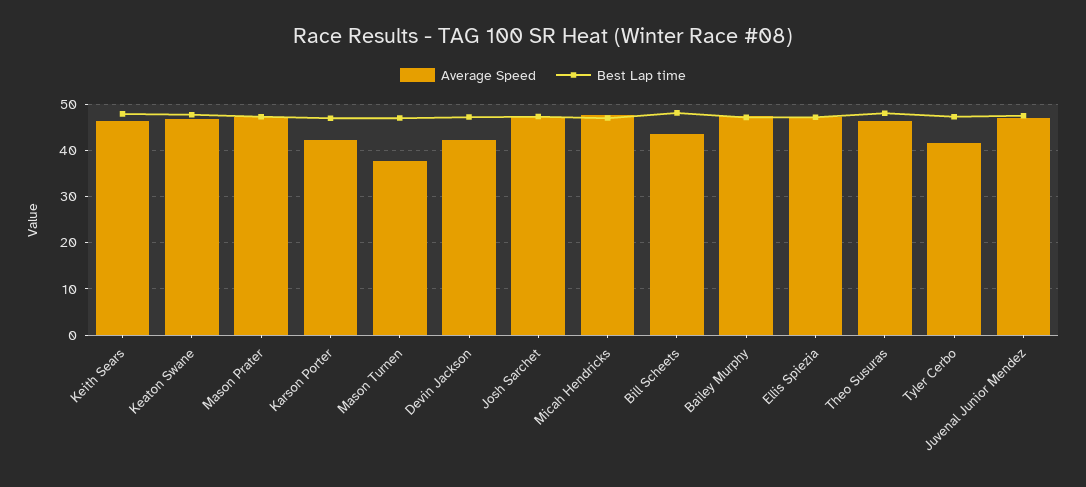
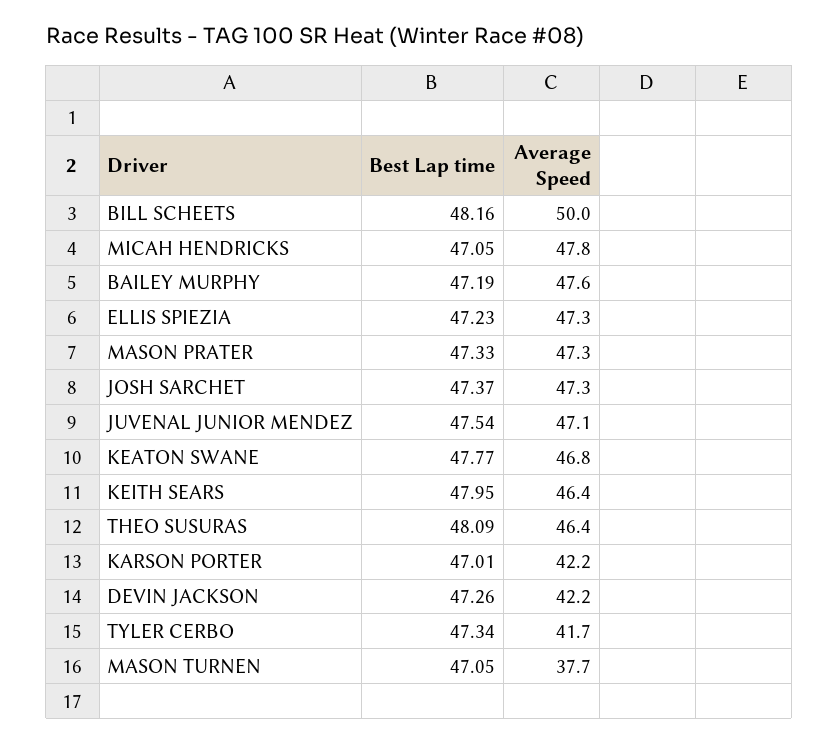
  {
    "Average Speed": {
      "Keith Sears": 46.4,
      "Keaton Swane": 46.8,
      "Mason Prater": 47.3,
      "Karson Porter": 42.2,
      "Mason Turnen": 37.7,
      "Devin Jackson": 42.2,
      "Josh Sarchet": 47.3,
      "Micah Hendricks": 47.8,
-     "Bill Scheets": 44,
+     "Bill Scheets": 50,
      "Bailey Murphy": 47.6,
      "Ellis Spiezia": 47.3,
      "Theo Susuras": 46.4,
      "Tyler Cerbo": 41.7,
      "Juvenal Junior Mendez": 47.1
    },
    "Best Lap time": {
      "Keith Sears": 47.95,
      "Keaton Swane": 47.77,
      "Mason Prater": 47.33,
      "Karson Porter": 47.01,
      "Mason Turnen": 47.05,
      "Devin Jackson": 47.26,
      "Josh Sarchet": 47.37,
      "Micah Hendricks": 47.05,
      "Bill Scheets": 48.16,
      "Bailey Murphy": 47.19,
      "Ellis Spiezia": 47.23,
      "Theo Susuras": 48.09,
      "Tyler Cerbo": 47.34,
      "Juvenal Junior Mendez": 47.54
    }
  }

